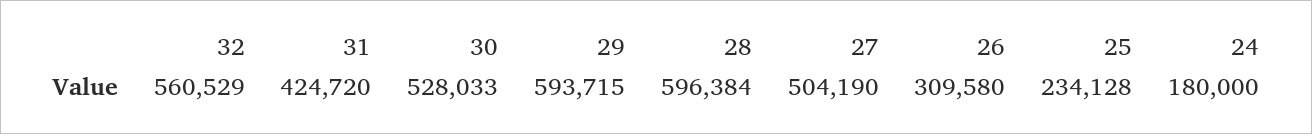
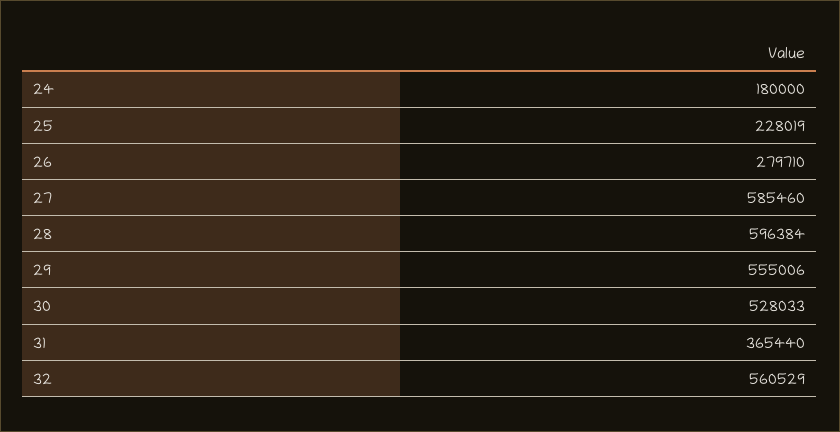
  {
    "32": 560529,
-   "31": 424720,
+   "31": 365440,
    "30": 528033,
-   "29": 593715,
+   "29": 555006,
    "28": 596384,
-   "27": 504190,
+   "27": 585460,
-   "26": 309580,
+   "26": 279710,
-   "25": 234128,
+   "25": 228019,
    "24": 180000
  }

